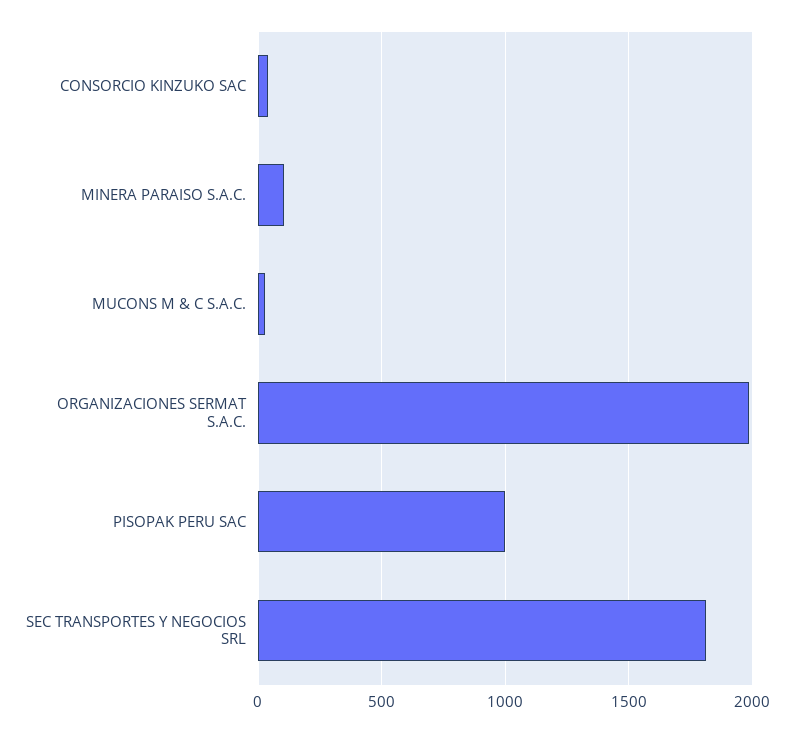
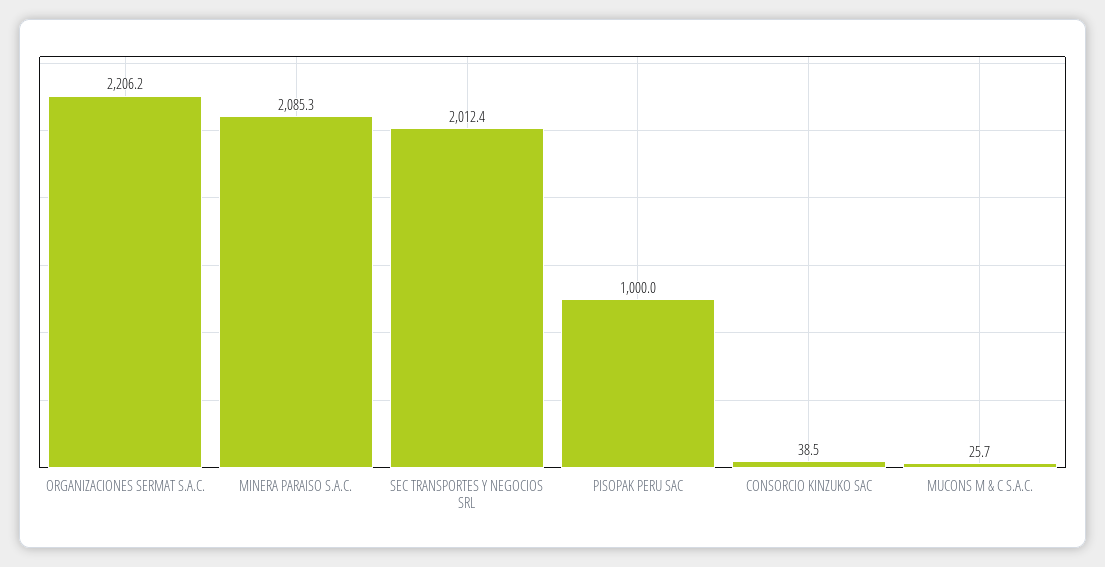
  {
    "CONSORCIO KINZUKO SAC": 38.5,
-   "MINERA PARAISO S.A.C.": 100,
+   "MINERA PARAISO S.A.C.": 2085.3,
    "MUCONS M & C S.A.C.": 25.7,
-   "ORGANIZACIONES SERMAT S.A.C.": 2000,
+   "ORGANIZACIONES SERMAT S.A.C.": 2206.2,
    "PISOPAK PERU SAC": 1000,
-   "SEC TRANSPORTES Y NEGOCIOS SRL": 1800
+   "SEC TRANSPORTES Y NEGOCIOS SRL": 2012.4
  }

